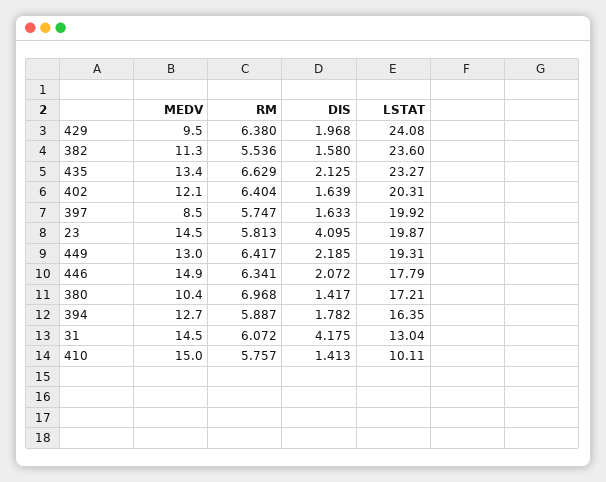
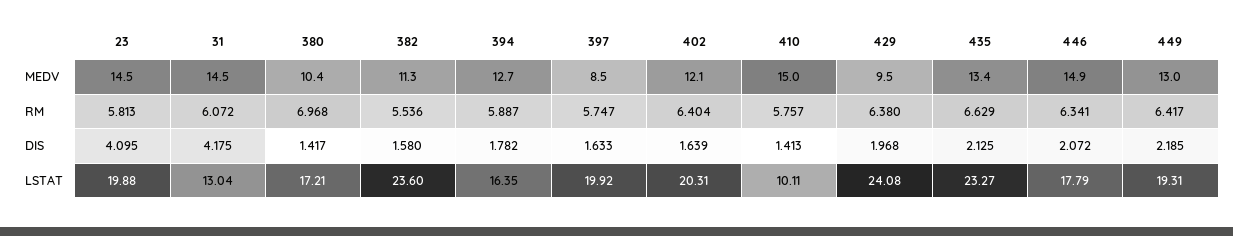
  {
    "MEDV": {
      "429": 9.5,
      "382": 11.3,
      "435": 13.4,
      "402": 12.1,
      "397": 8.5,
      "23": 14.5,
      "449": 13,
      "446": 14.9,
      "380": 10.4,
      "394": 12.7,
      "31": 14.5,
      "410": 15
    },
    "RM": {
      "429": 6.38,
      "382": 5.536,
      "435": 6.629,
      "402": 6.404,
      "397": 5.747,
      "23": 5.813,
      "449": 6.417,
      "446": 6.341,
      "380": 6.968,
      "394": 5.887,
      "31": 6.072,
      "410": 5.757
    },
    "DIS": {
      "429": 1.968,
      "382": 1.58,
      "435": 2.125,
      "402": 1.639,
      "397": 1.633,
      "23": 4.095,
      "449": 2.185,
      "446": 2.072,
      "380": 1.417,
      "394": 1.782,
      "31": 4.175,
      "410": 1.413
    },
    "LSTAT": {
      "429": 24.08,
      "382": 23.6,
      "435": 23.27,
      "402": 20.31,
      "397": 19.92,
-     "23": 19.87,
+     "23": 19.88,
      "449": 19.31,
      "446": 17.79,
      "380": 17.21,
      "394": 16.35,
      "31": 13.04,
      "410": 10.11
    }
  }

